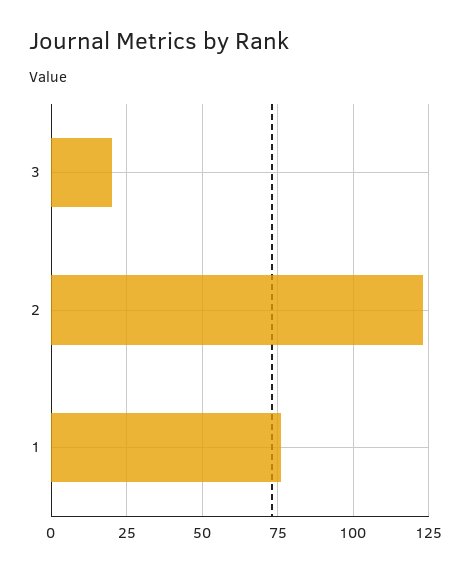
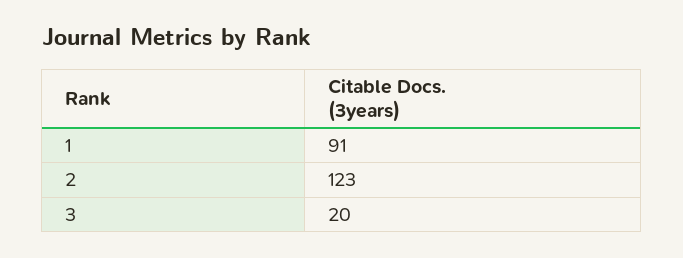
  {
    "3": 20,
    "2": 123,
-   "1": 75
+   "1": 91
  }

